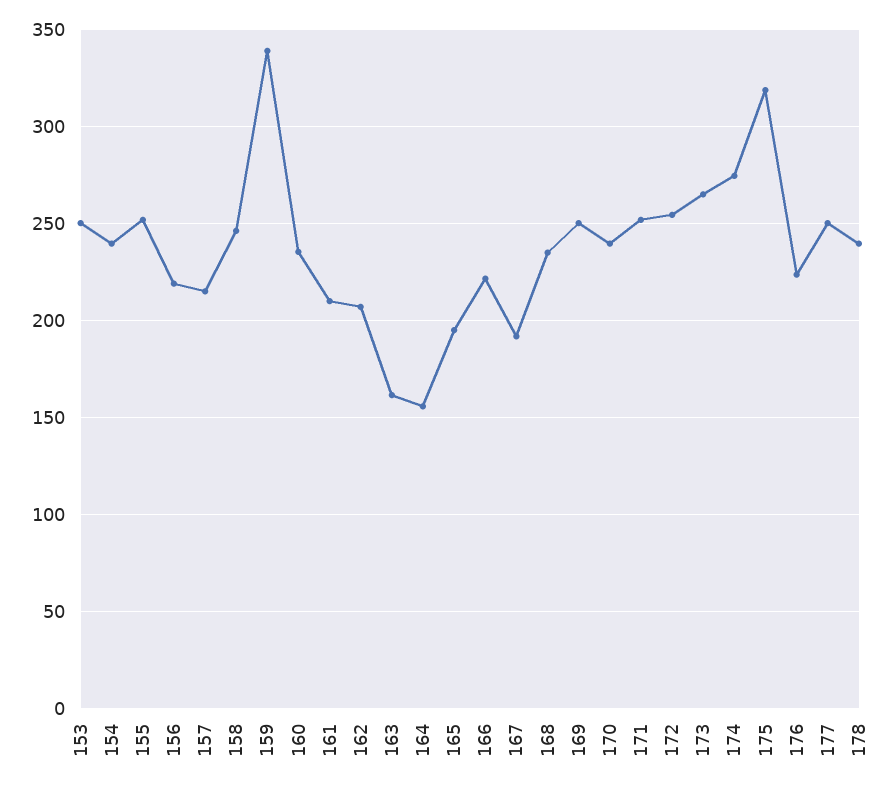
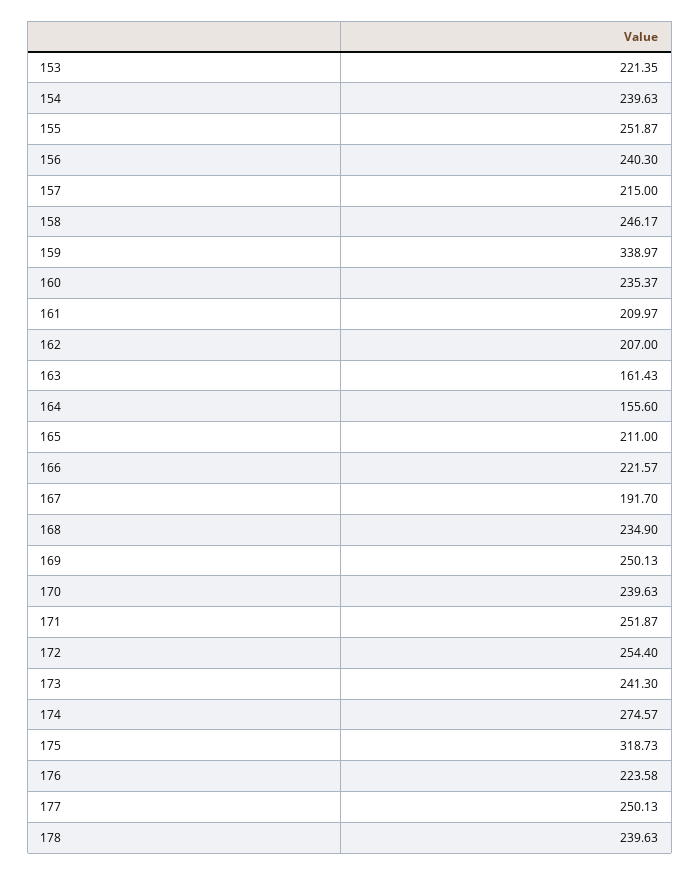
  {
-   "153": 250,
+   "153": 221.35,
    "154": 239.63,
    "155": 251.87,
-   "156": 220,
+   "156": 240.3,
    "157": 215,
    "158": 246.17,
    "159": 338.97,
    "160": 235.37,
    "161": 209.97,
    "162": 207,
    "163": 161.43,
    "164": 155.6,
-   "165": 195,
+   "165": 211,
    "166": 221.57,
    "167": 191.7,
    "168": 234.9,
    "169": 250.13,
    "170": 239.63,
    "171": 251.87,
    "172": 254.4,
-   "173": 265,
+   "173": 241.3,
    "174": 274.57,
    "175": 318.73,
    "176": 223.58,
    "177": 250.13,
    "178": 239.63
  }

